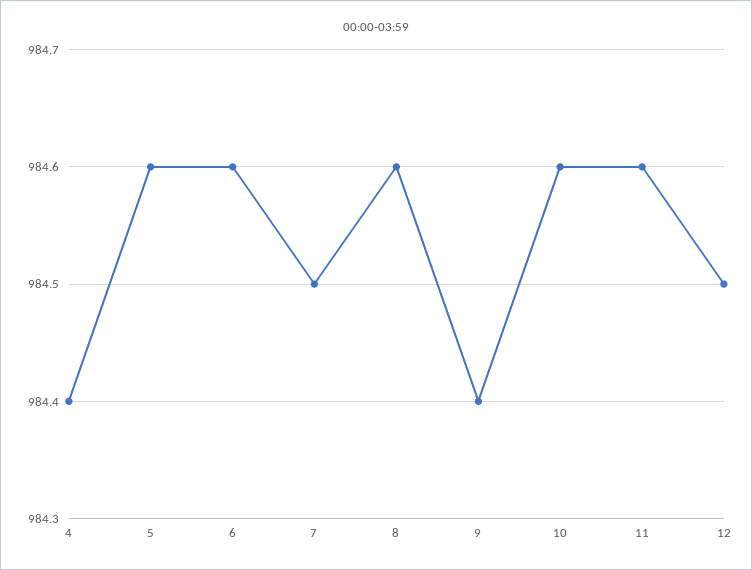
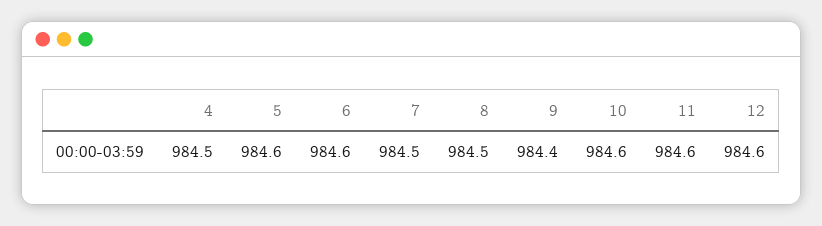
  {
-   "4": 984.4,
+   "4": 984.5,
    "5": 984.6,
    "6": 984.6,
    "7": 984.5,
-   "8": 984.6,
+   "8": 984.5,
    "9": 984.4,
    "10": 984.6,
    "11": 984.6,
-   "12": 984.5
+   "12": 984.6
  }

